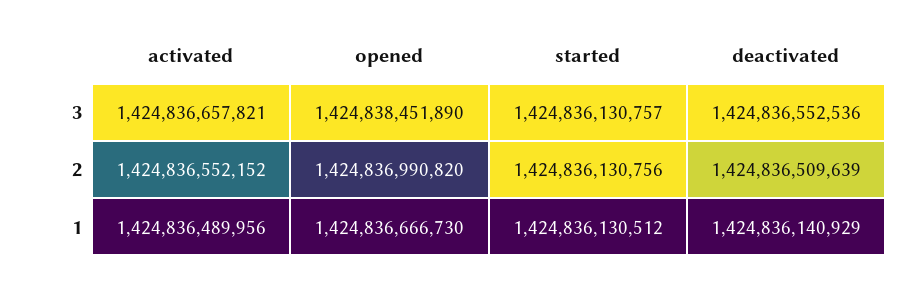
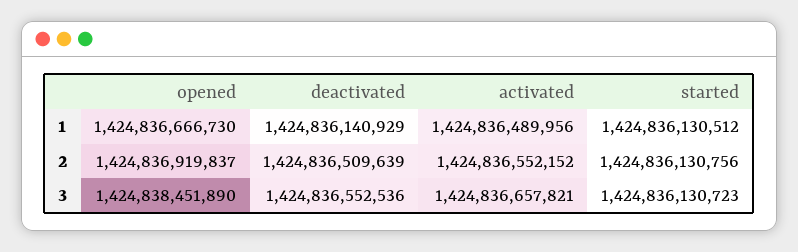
  {
    "activated": {
      "3": 1424836657821,
      "2": 1424836552152,
      "1": 1424836489956
    },
    "opened": {
      "3": 1424838451890,
-     "2": 1424836990820,
+     "2": 1424836919837,
      "1": 1424836666730
    },
    "started": {
-     "3": 1424836130757,
+     "3": 1424836130723,
      "2": 1424836130756,
      "1": 1424836130512
    },
    "deactivated": {
      "3": 1424836552536,
      "2": 1424836509639,
      "1": 1424836140929
    }
  }

